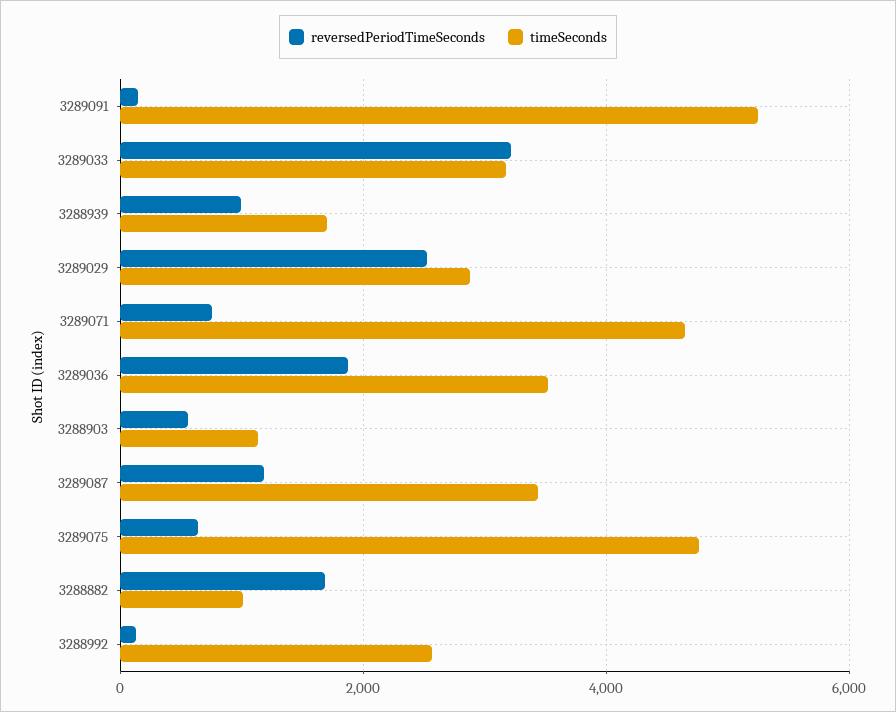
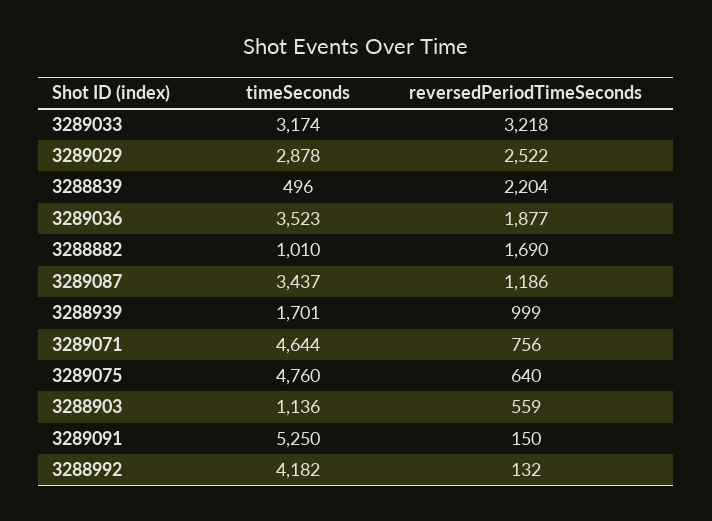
  {
    "reversedPeriodTimeSeconds": {
      "3289091": 150,
      "3289033": 3218,
      "3288939": 999,
      "3289029": 2522,
      "3289071": 756,
      "3289036": 1877,
      "3288903": 559,
      "3289087": 1186,
      "3289075": 640,
      "3288882": 1690,
-     "3288992": 132
+     "3288992": 132,
+     "3288839": 2204
    },
    "timeSeconds": {
      "3289091": 5250,
      "3289033": 3174,
      "3288939": 1701,
      "3289029": 2878,
      "3289071": 4644,
      "3289036": 3523,
      "3288903": 1136,
      "3289087": 3437,
      "3289075": 4760,
      "3288882": 1010,
-     "3288992": 2600
+     "3288992": 4182,
+     "3288839": 496
    }
  }

